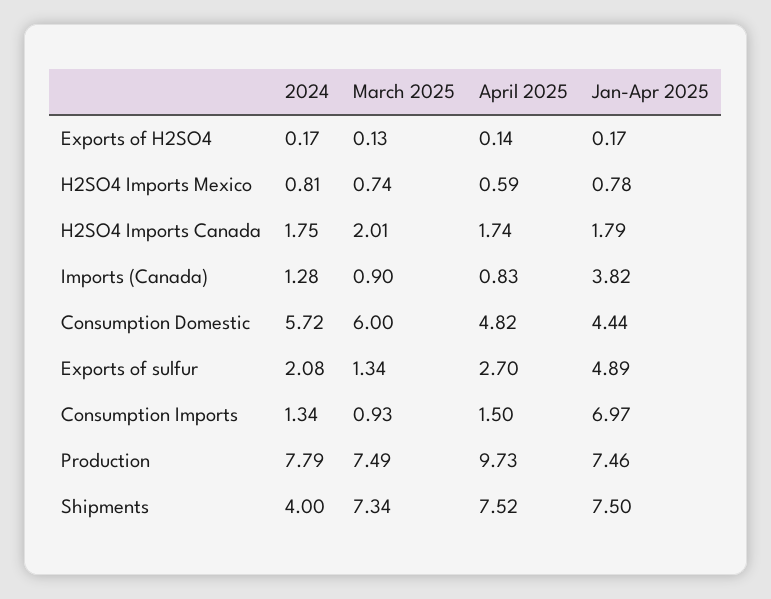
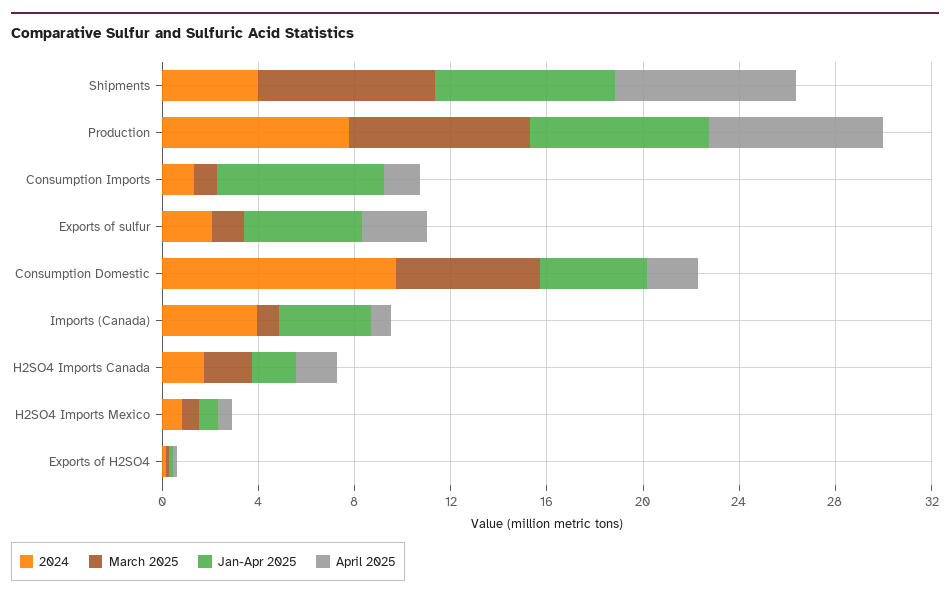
  {
    "2024": {
      "Exports of H2SO4": 0.17,
      "H2SO4 Imports Mexico": 0.81,
      "H2SO4 Imports Canada": 1.75,
-     "Imports (Canada)": 1.28,
+     "Imports (Canada)": 4,
-     "Consumption Domestic": 5.72,
+     "Consumption Domestic": 10,
      "Exports of sulfur": 2.08,
      "Consumption Imports": 1.34,
      "Production": 7.79,
      "Shipments": 4
    },
    "March 2025": {
      "Exports of H2SO4": 0.13,
      "H2SO4 Imports Mexico": 0.74,
      "H2SO4 Imports Canada": 2.01,
      "Imports (Canada)": 0.9,
      "Consumption Domestic": 6,
      "Exports of sulfur": 1.34,
      "Consumption Imports": 0.93,
      "Production": 7.49,
      "Shipments": 7.34
    },
    "April 2025": {
      "Exports of H2SO4": 0.14,
      "H2SO4 Imports Mexico": 0.59,
      "H2SO4 Imports Canada": 1.74,
      "Imports (Canada)": 0.83,
-     "Consumption Domestic": 4.82,
+     "Consumption Domestic": 2,
      "Exports of sulfur": 2.7,
      "Consumption Imports": 1.5,
-     "Production": 9.73,
+     "Production": 7,
      "Shipments": 7.52
    },
    "Jan-Apr 2025": {
      "Exports of H2SO4": 0.17,
      "H2SO4 Imports Mexico": 0.78,
      "H2SO4 Imports Canada": 1.79,
      "Imports (Canada)": 3.82,
      "Consumption Domestic": 4.44,
      "Exports of sulfur": 4.89,
      "Consumption Imports": 6.97,
      "Production": 7.46,
      "Shipments": 7.5
    }
  }

